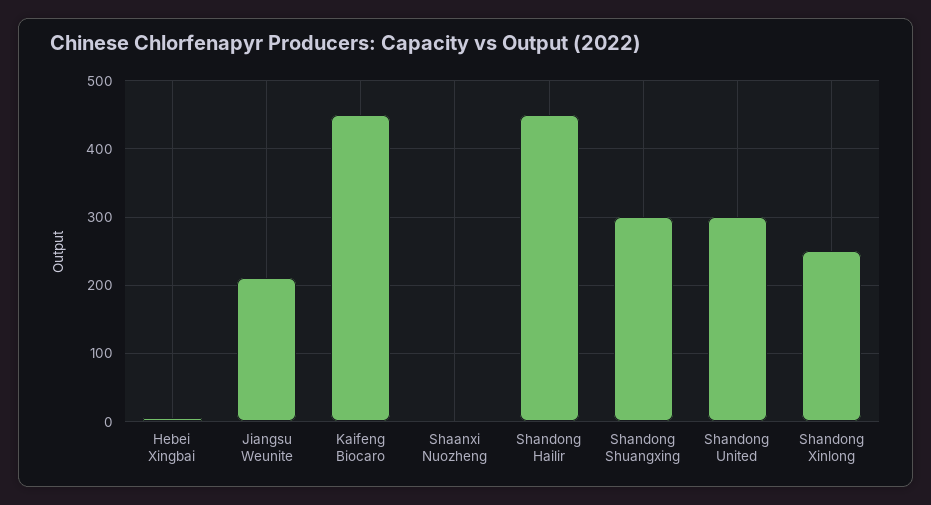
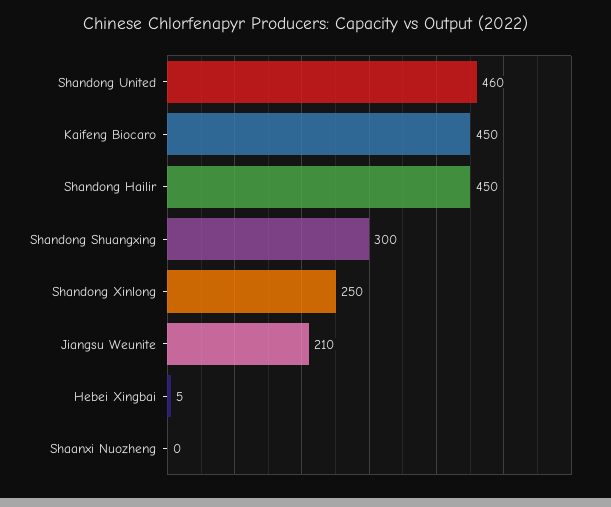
  {
    "Hebei Xingbai": 5,
    "Jiangsu Weunite": 210,
    "Kaifeng Biocaro": 450,
    "Shaanxi Nuozheng": 0,
    "Shandong Hailir": 450,
    "Shandong Shuangxing": 300,
-   "Shandong United": 300,
+   "Shandong United": 460,
    "Shandong Xinlong": 250
  }

